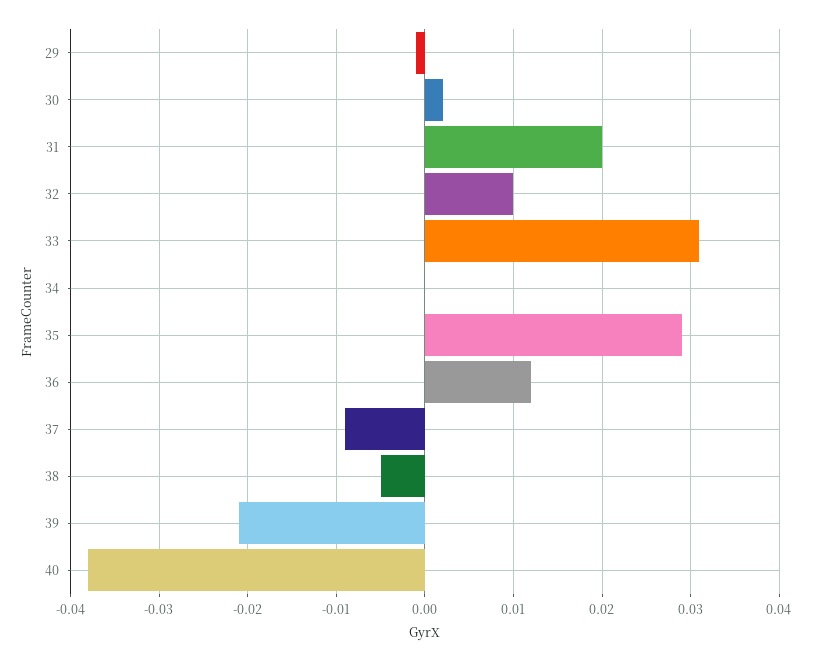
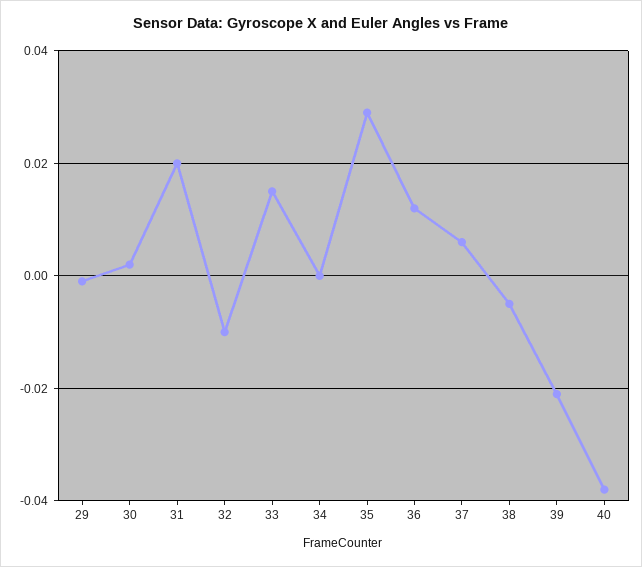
  {
    "29": -0.001,
    "30": 0.002,
    "31": 0.02,
-   "32": 0.01,
+   "32": -0.01,
-   "33": 0.031,
+   "33": 0.015,
    "34": 0,
    "35": 0.029,
    "36": 0.012,
-   "37": -0.009,
+   "37": 0.005,
    "38": -0.005,
    "39": -0.021,
    "40": -0.038
  }

